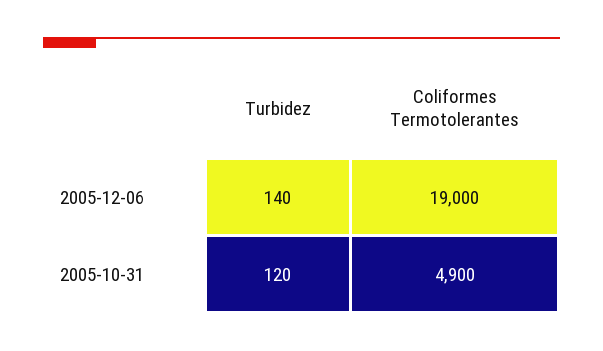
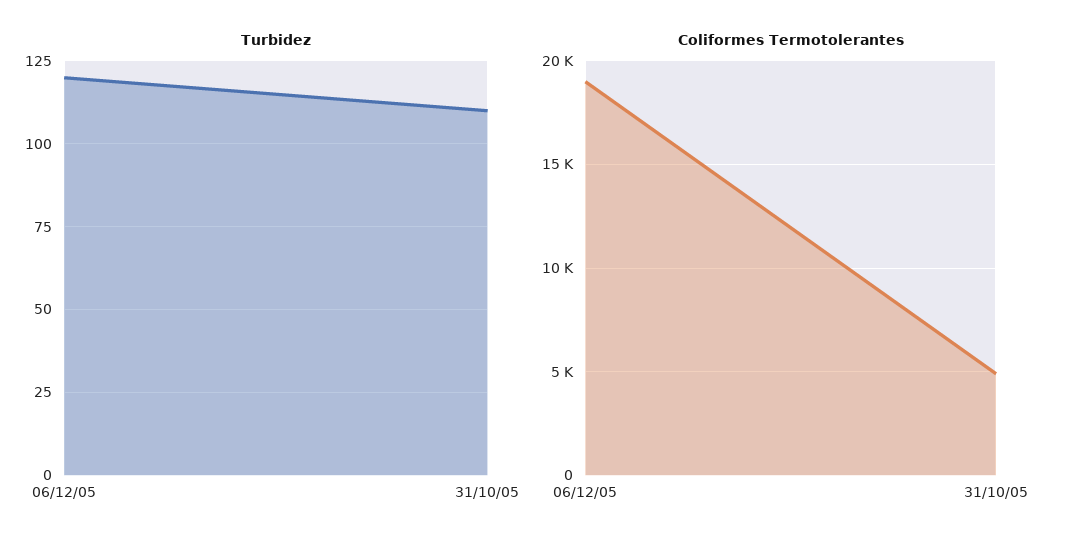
  {
    "Turbidez": {
-     "2005-12-06": 140,
+     "2005-12-06": 120,
-     "2005-10-31": 120
+     "2005-10-31": 110
    },
    "Coliformes Termotolerantes": {
      "2005-12-06": 19000,
      "2005-10-31": 4900
    }
  }

